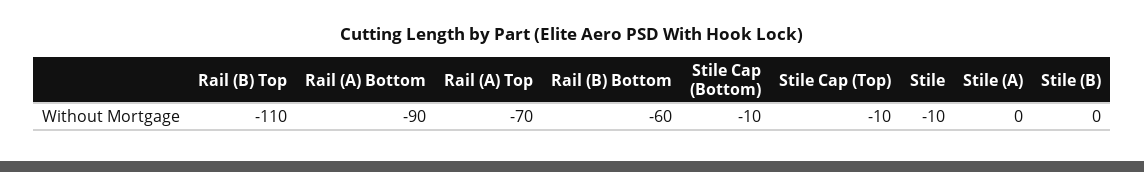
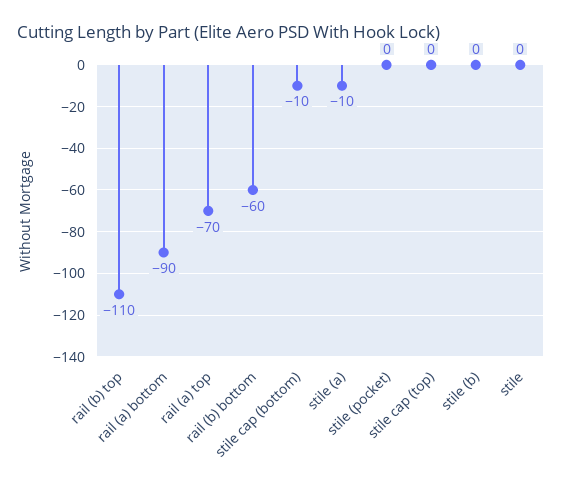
  {
    "Rail (B) Top": -110,
    "Rail (A) Bottom": -90,
    "Rail (A) Top": -70,
    "Rail (B) Bottom": -60,
    "Stile Cap (Bottom)": -10,
-   "Stile Cap (Top)": -10,
+   "Stile Cap (Top)": 0,
-   "Stile": -10,
+   "Stile": 0,
-   "Stile (A)": 0,
+   "Stile (A)": -10,
-   "Stile (B)": 0
+   "Stile (B)": 0,
+   "stile (pocket)": 0
  }

